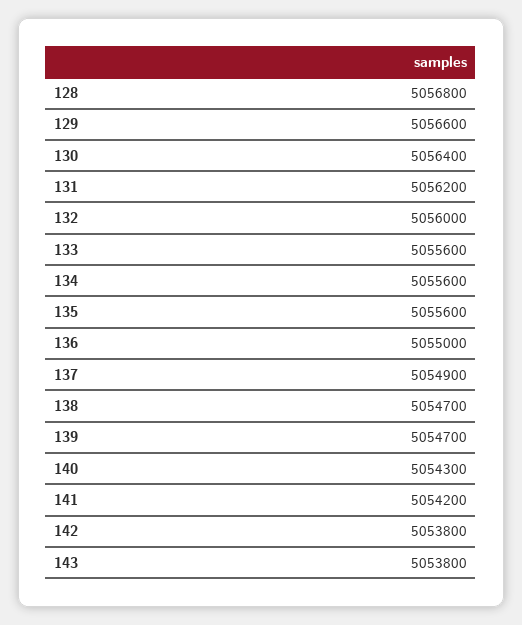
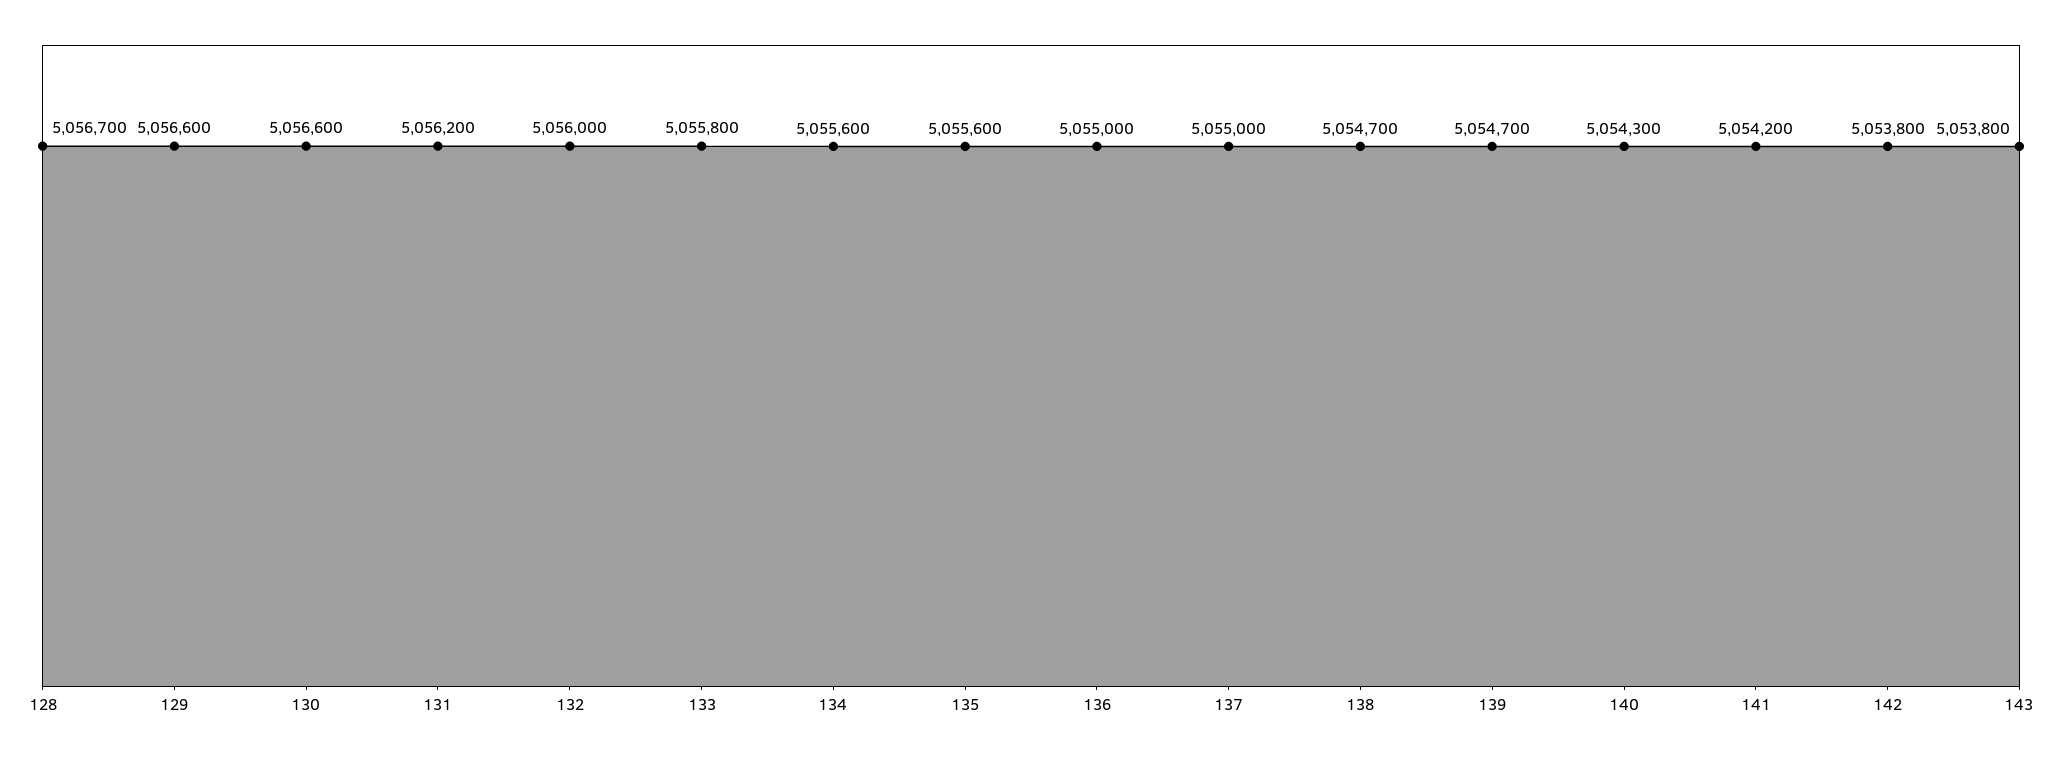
  {
-   "128": 5056800,
+   "128": 5056700,
    "129": 5056600,
-   "130": 5056400,
+   "130": 5056600,
    "131": 5056200,
    "132": 5056000,
-   "133": 5055600,
+   "133": 5055800,
    "134": 5055600,
    "135": 5055600,
    "136": 5055000,
-   "137": 5054900,
+   "137": 5055000,
    "138": 5054700,
    "139": 5054700,
    "140": 5054300,
    "141": 5054200,
    "142": 5053800,
    "143": 5053800
  }

